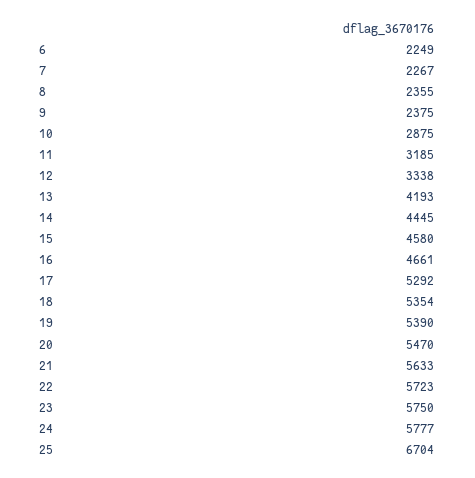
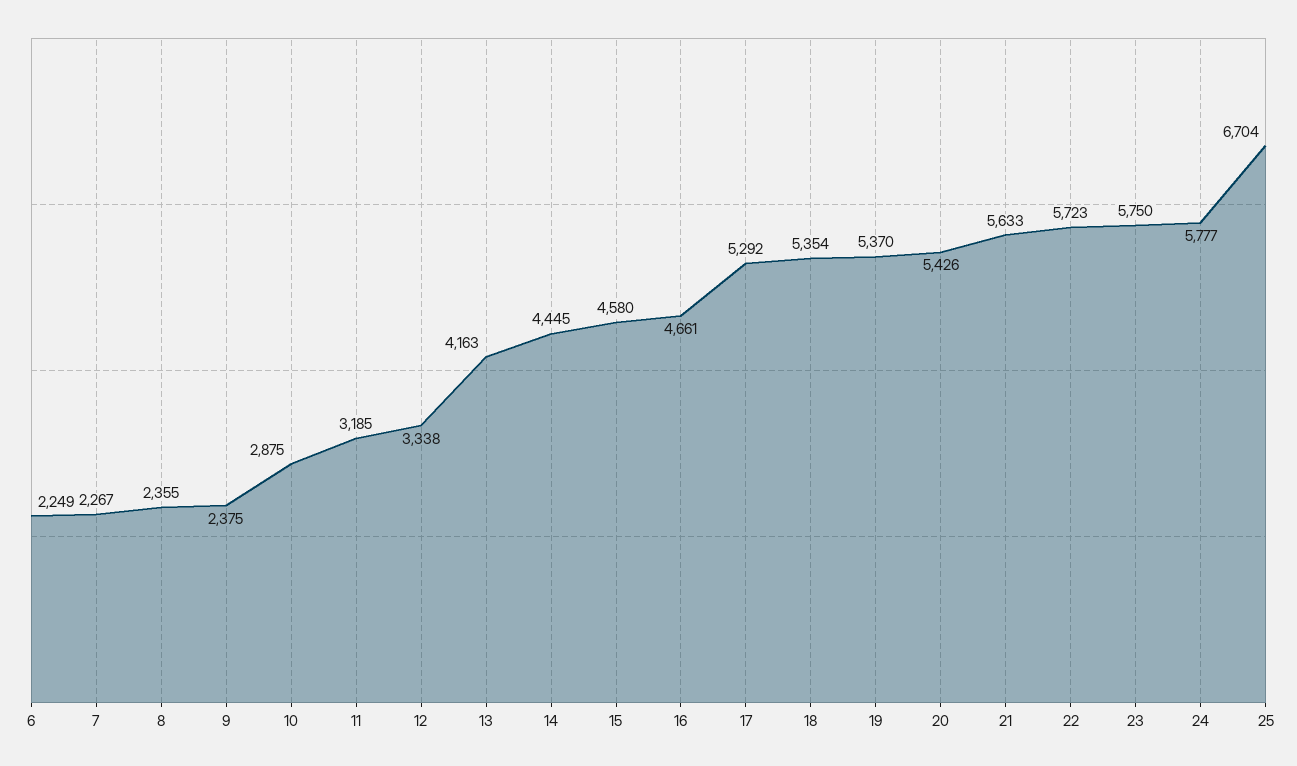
  {
    "6": 2249,
    "7": 2267,
    "8": 2355,
    "9": 2375,
    "10": 2875,
    "11": 3185,
    "12": 3338,
-   "13": 4193,
+   "13": 4163,
    "14": 4445,
    "15": 4580,
    "16": 4661,
    "17": 5292,
    "18": 5354,
-   "19": 5390,
+   "19": 5370,
-   "20": 5470,
+   "20": 5426,
    "21": 5633,
    "22": 5723,
    "23": 5750,
    "24": 5777,
    "25": 6704
  }

